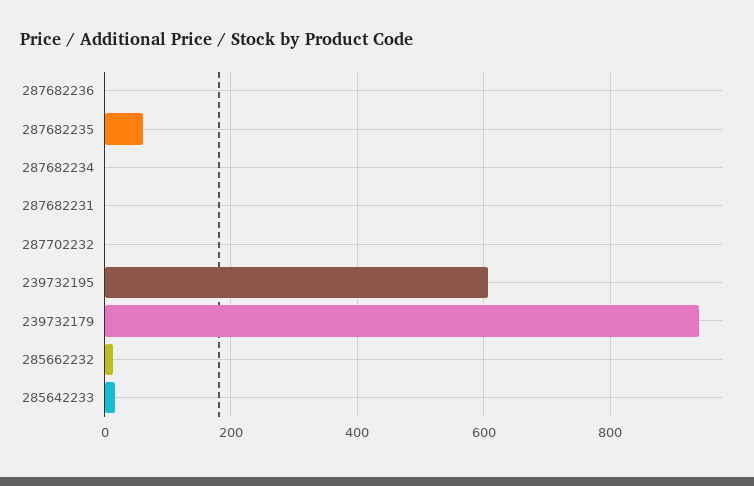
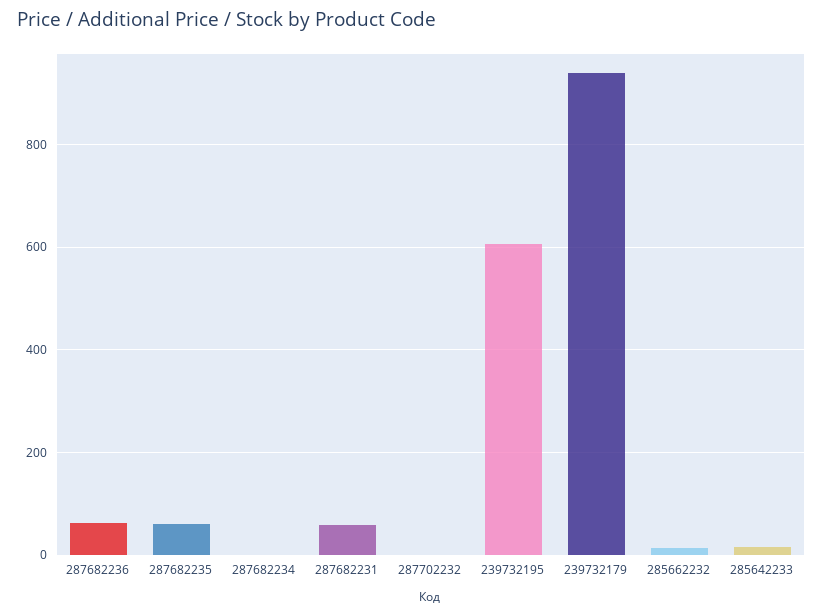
  {
-   "287682236": 0,
+   "287682236": 60,
    "287682235": 60,
    "287682234": 0,
-   "287682231": 0,
+   "287682231": 60,
    "287702232": 0,
    "239732195": 600,
    "239732179": 940,
    "285662232": 20,
    "285642233": 20
  }

